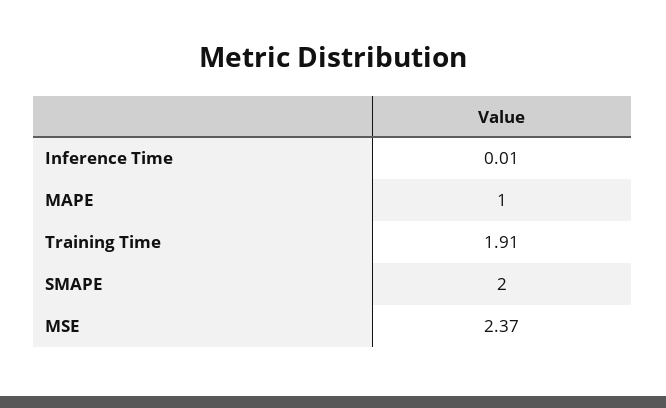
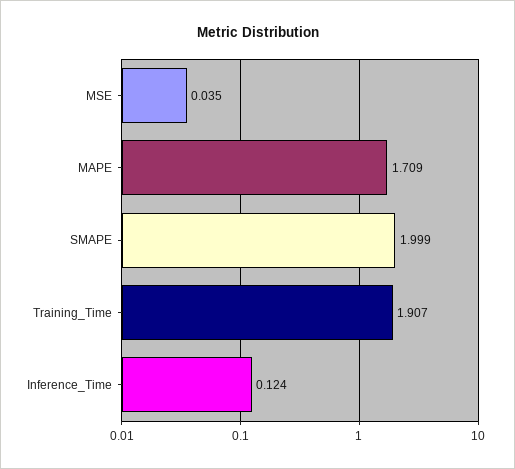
  {
-   "Inference Time": 0.01,
+   "Inference Time": 0.124,
-   "MAPE": 1,
+   "MAPE": 1.709,
    "Training Time": 1.907,
    "SMAPE": 1.999,
-   "MSE": 2.37
+   "MSE": 0.035
  }

